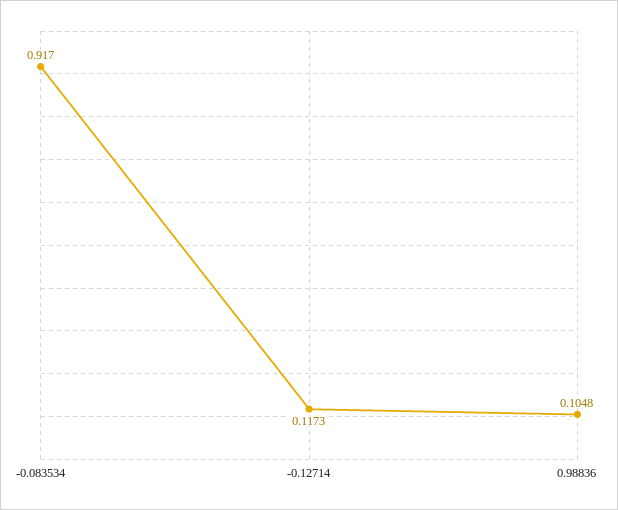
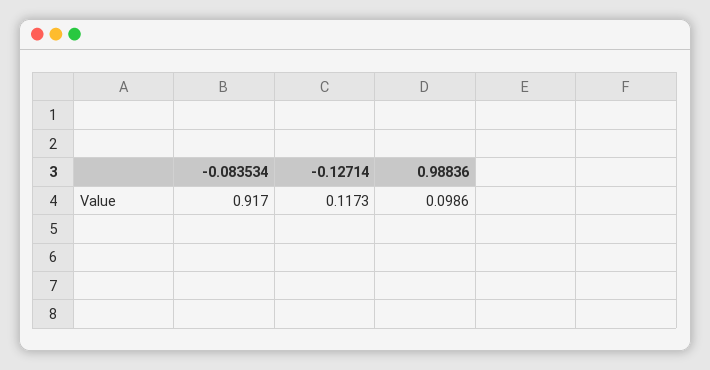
  {
    "-0.083534": 0.917,
    "-0.12714": 0.1173,
-   "0.98836": 0.1048
+   "0.98836": 0.0986
  }

